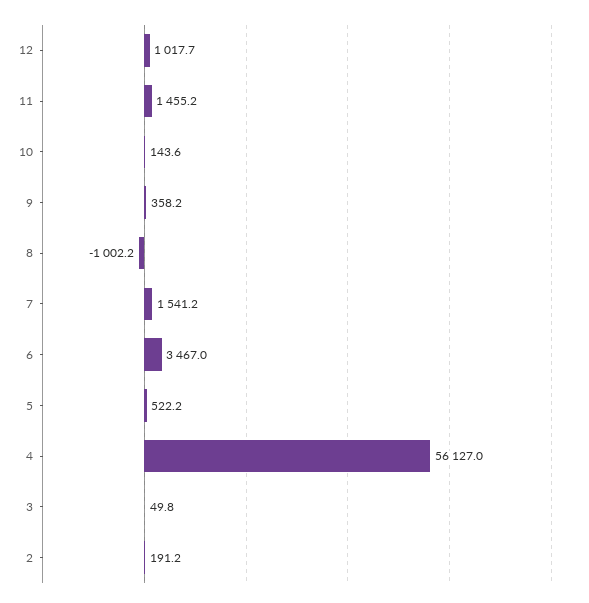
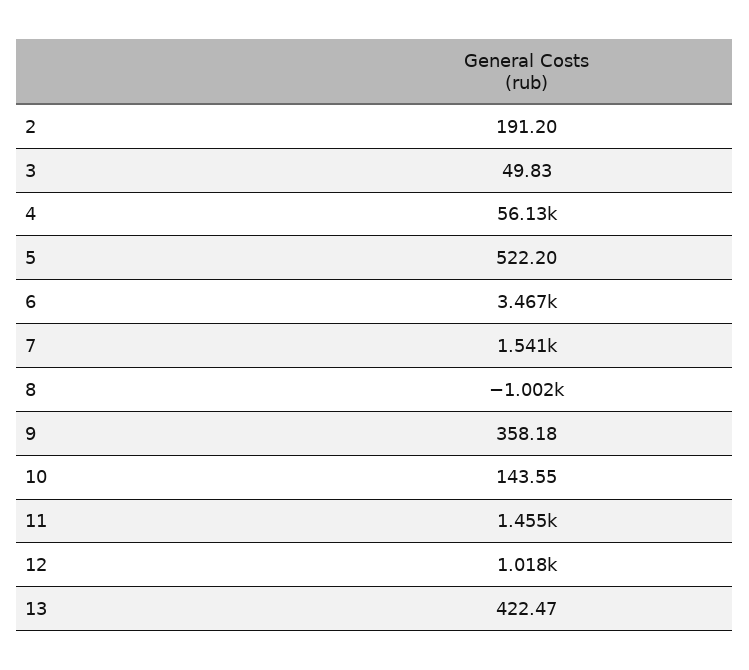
  {
    "12": 1017.7,
    "11": 1455.2,
    "10": 143.55,
    "9": 358.18,
    "8": -1002.2,
    "7": 1541.2,
    "6": 3467,
    "5": 522.2,
    "4": 56127,
    "3": 49.83,
-   "2": 191.2
+   "2": 191.2,
+   "13": 422.47
  }

